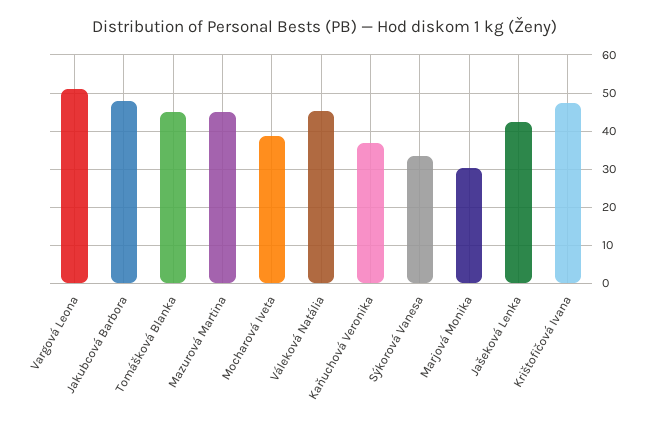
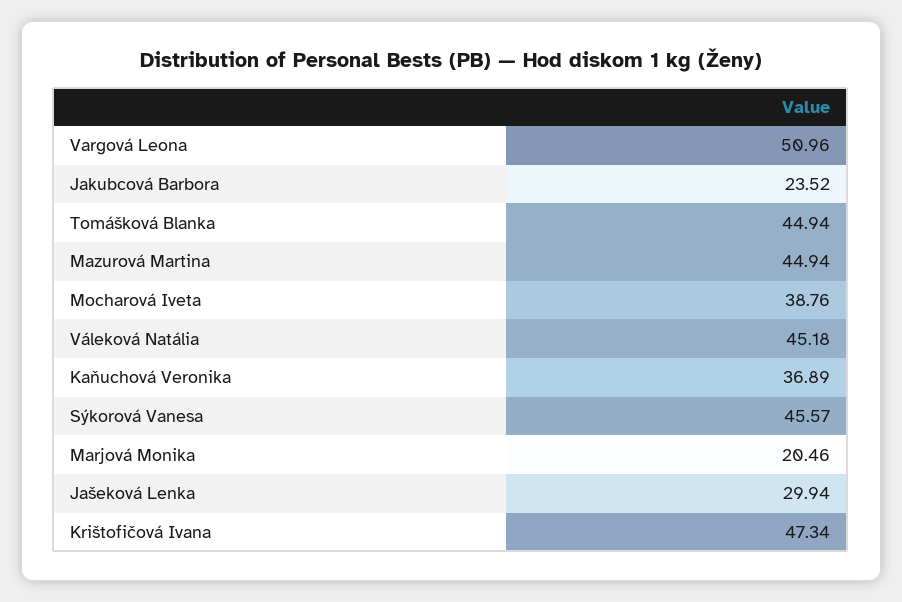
  {
    "Vargová Leona": 50.96,
-   "Jakubcová Barbora": 48,
+   "Jakubcová Barbora": 23.52,
    "Tomášková Blanka": 44.94,
    "Mazurová Martina": 44.94,
    "Mocharová Iveta": 38.76,
    "Váleková Natália": 45.18,
    "Kaňuchová Veronika": 36.89,
-   "Sýkorová Vanesa": 34,
+   "Sýkorová Vanesa": 45.57,
-   "Marjová Monika": 30,
+   "Marjová Monika": 20.46,
-   "Jašeková Lenka": 42,
+   "Jašeková Lenka": 29.94,
    "Krištofičová Ivana": 47.34
  }

